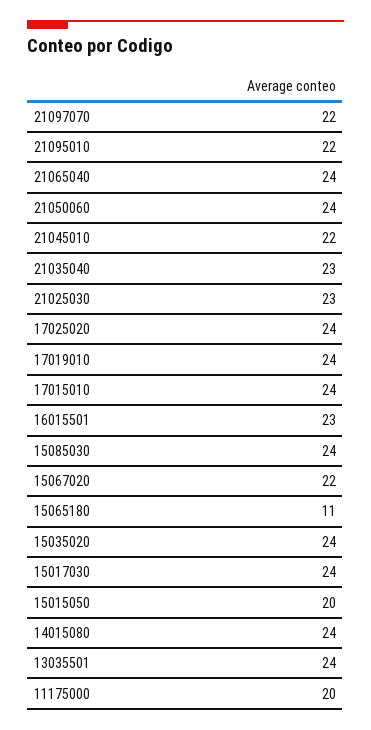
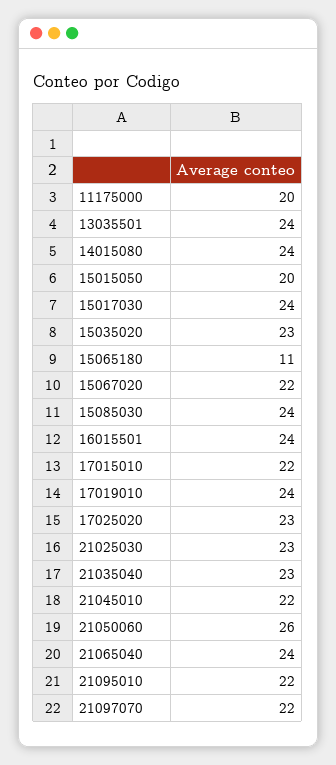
  {
    "21097070": 22,
    "21095010": 22,
    "21065040": 24,
-   "21050060": 24,
+   "21050060": 26,
    "21045010": 22,
    "21035040": 23,
    "21025030": 23,
-   "17025020": 24,
+   "17025020": 23,
    "17019010": 24,
-   "17015010": 24,
+   "17015010": 22,
-   "16015501": 23,
+   "16015501": 24,
    "15085030": 24,
    "15067020": 22,
    "15065180": 11,
-   "15035020": 24,
+   "15035020": 23,
    "15017030": 24,
    "15015050": 20,
    "14015080": 24,
    "13035501": 24,
    "11175000": 20
  }

